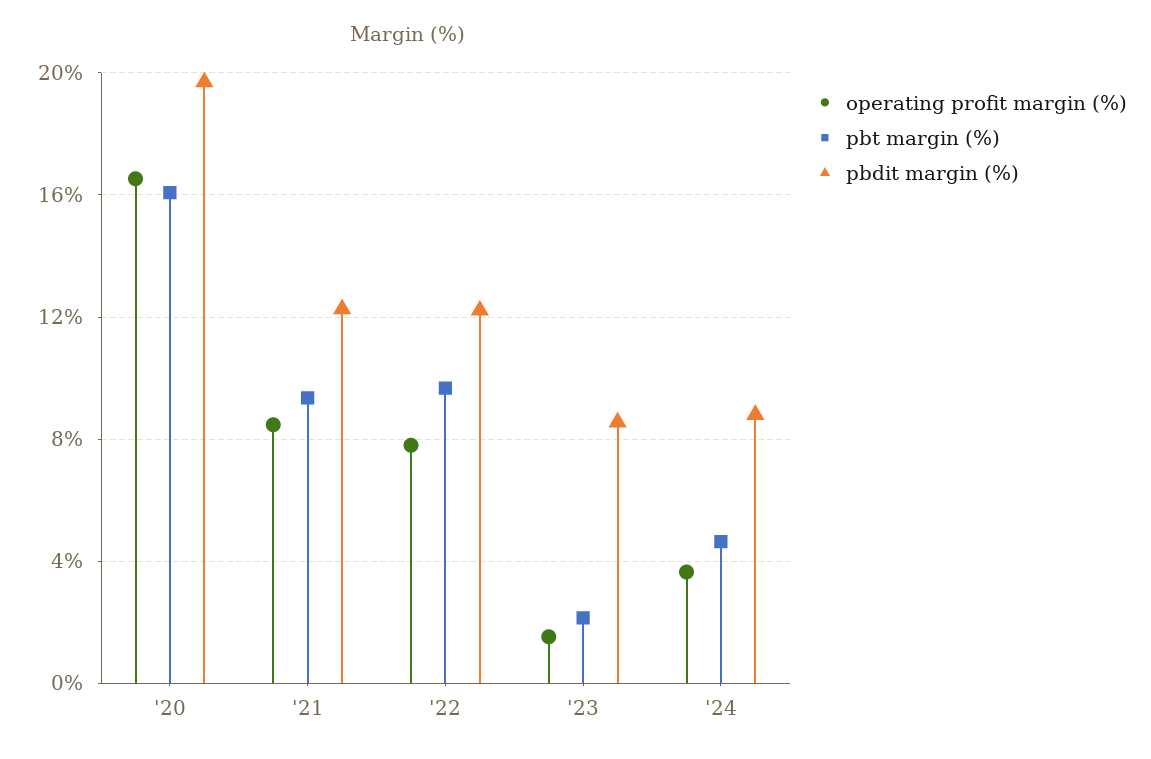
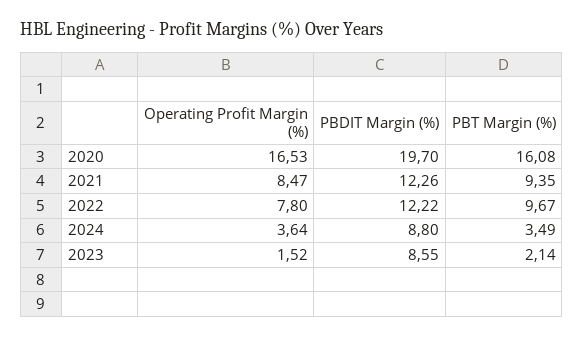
  {
    "operating profit margin (%)": {
      "'20": 16.53,
      "'21": 8.47,
      "'22": 7.8,
      "'23": 1.52,
      "'24": 3.64
    },
    "pbt margin (%)": {
      "'20": 16.08,
      "'21": 9.35,
      "'22": 9.67,
      "'23": 2.14,
-     "'24": 4.5
+     "'24": 3.49
    },
    "pbdit margin (%)": {
      "'20": 19.7,
      "'21": 12.26,
      "'22": 12.22,
      "'23": 8.55,
      "'24": 8.8
    }
  }

